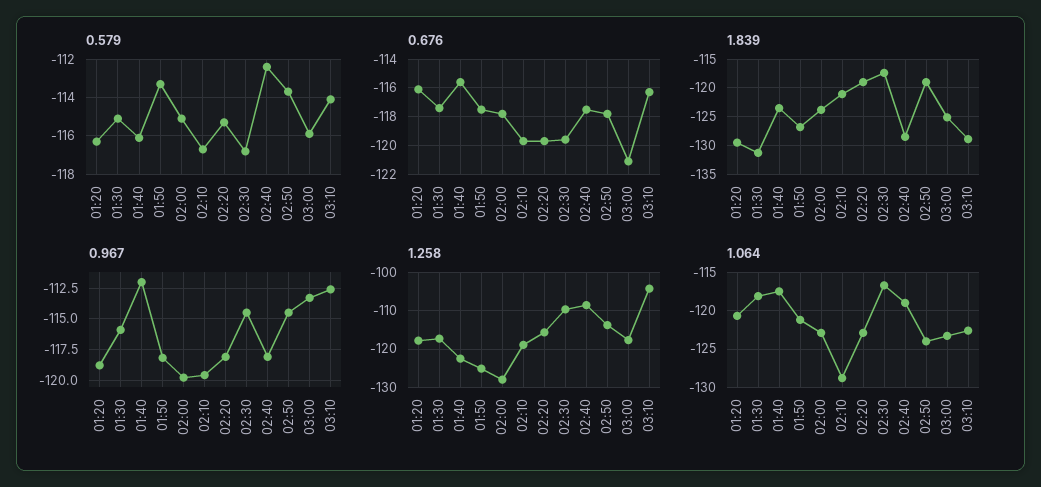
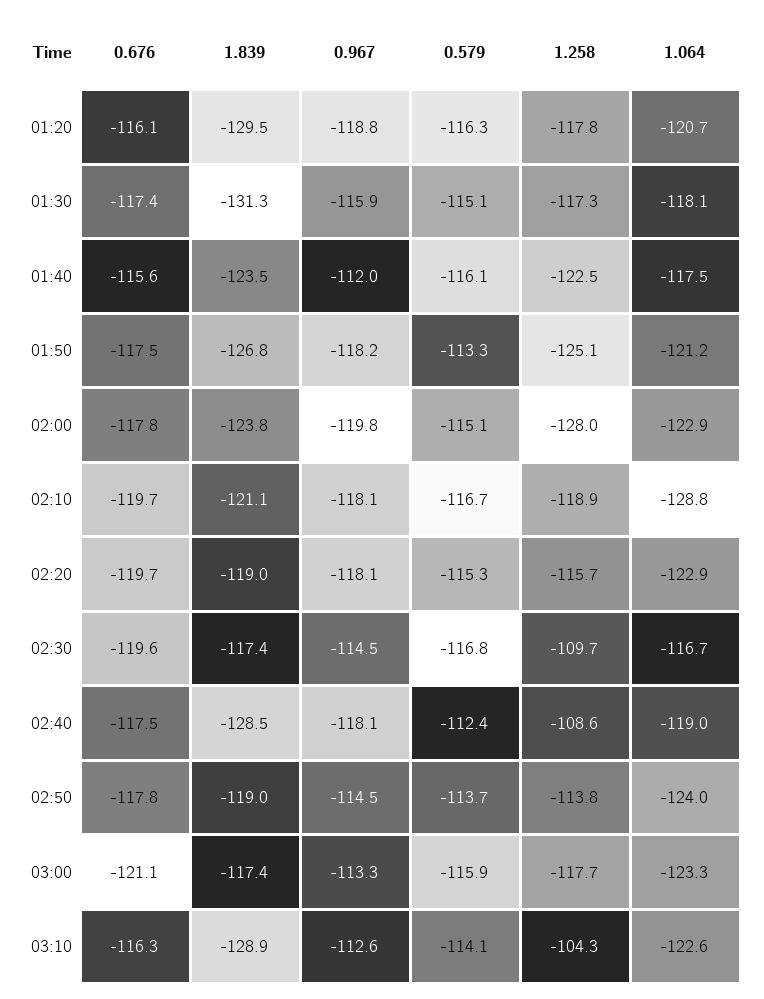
  {
    "0.579": {
      "01:20": -116.3,
      "01:30": -115.1,
      "01:40": -116.1,
      "01:50": -113.3,
      "02:00": -115.1,
      "02:10": -116.7,
      "02:20": -115.3,
      "02:30": -116.8,
      "02:40": -112.4,
      "02:50": -113.7,
      "03:00": -115.9,
      "03:10": -114.1
    },
    "0.676": {
      "01:20": -116.1,
      "01:30": -117.4,
      "01:40": -115.6,
      "01:50": -117.5,
      "02:00": -117.8,
      "02:10": -119.7,
      "02:20": -119.7,
      "02:30": -119.6,
      "02:40": -117.5,
      "02:50": -117.8,
      "03:00": -121.1,
      "03:10": -116.3
    },
    "1.839": {
      "01:20": -129.5,
      "01:30": -131.3,
      "01:40": -123.5,
      "01:50": -126.8,
      "02:00": -123.8,
      "02:10": -121.1,
      "02:20": -119,
      "02:30": -117.4,
      "02:40": -128.5,
      "02:50": -119,
-     "03:00": -125,
+     "03:00": -117.4,
      "03:10": -128.9
    },
    "0.967": {
      "01:20": -118.8,
      "01:30": -115.9,
      "01:40": -112,
      "01:50": -118.2,
      "02:00": -119.8,
-     "02:10": -119.5,
+     "02:10": -118.1,
      "02:20": -118.1,
      "02:30": -114.5,
      "02:40": -118.1,
      "02:50": -114.5,
      "03:00": -113.3,
      "03:10": -112.6
    },
    "1.258": {
      "01:20": -117.8,
      "01:30": -117.3,
      "01:40": -122.5,
      "01:50": -125.1,
      "02:00": -128,
      "02:10": -118.9,
      "02:20": -115.7,
      "02:30": -109.7,
      "02:40": -108.6,
      "02:50": -113.8,
      "03:00": -117.7,
      "03:10": -104.3
    },
    "1.064": {
      "01:20": -120.7,
      "01:30": -118.1,
      "01:40": -117.5,
      "01:50": -121.2,
      "02:00": -122.9,
      "02:10": -128.8,
      "02:20": -122.9,
      "02:30": -116.7,
      "02:40": -119,
      "02:50": -124,
      "03:00": -123.3,
      "03:10": -122.6
    }
  }

